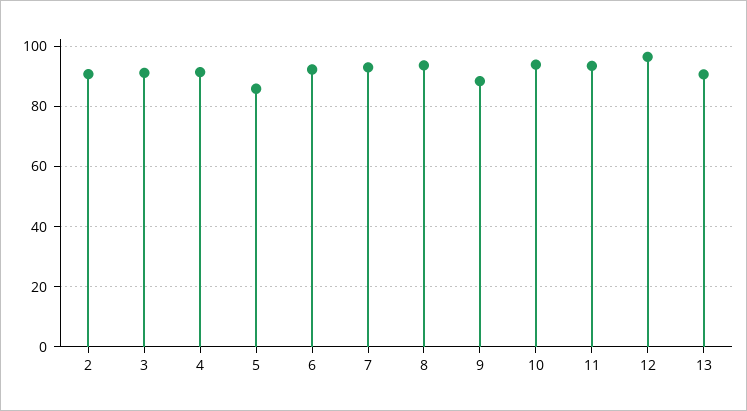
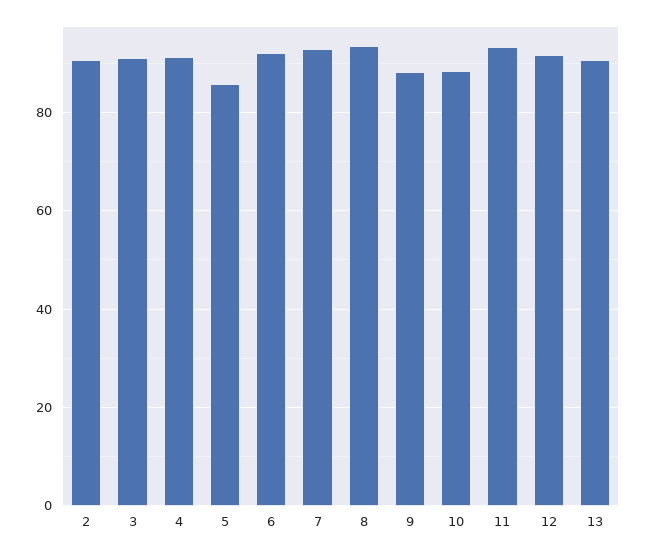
  {
    "2": 90,
    "3": 92,
    "4": 92,
    "5": 86,
    "6": 92,
    "7": 92,
    "8": 94,
    "9": 88,
-   "10": 94,
+   "10": 88,
    "11": 94,
-   "12": 96,
+   "12": 92,
    "13": 90
  }

